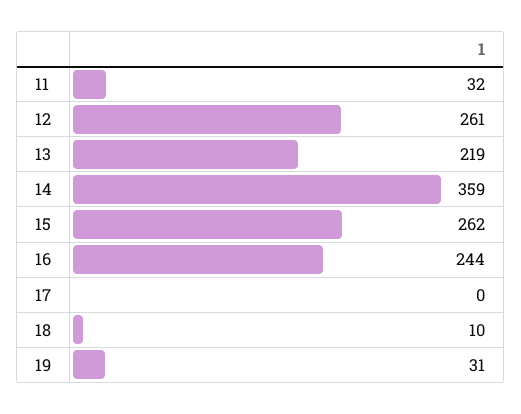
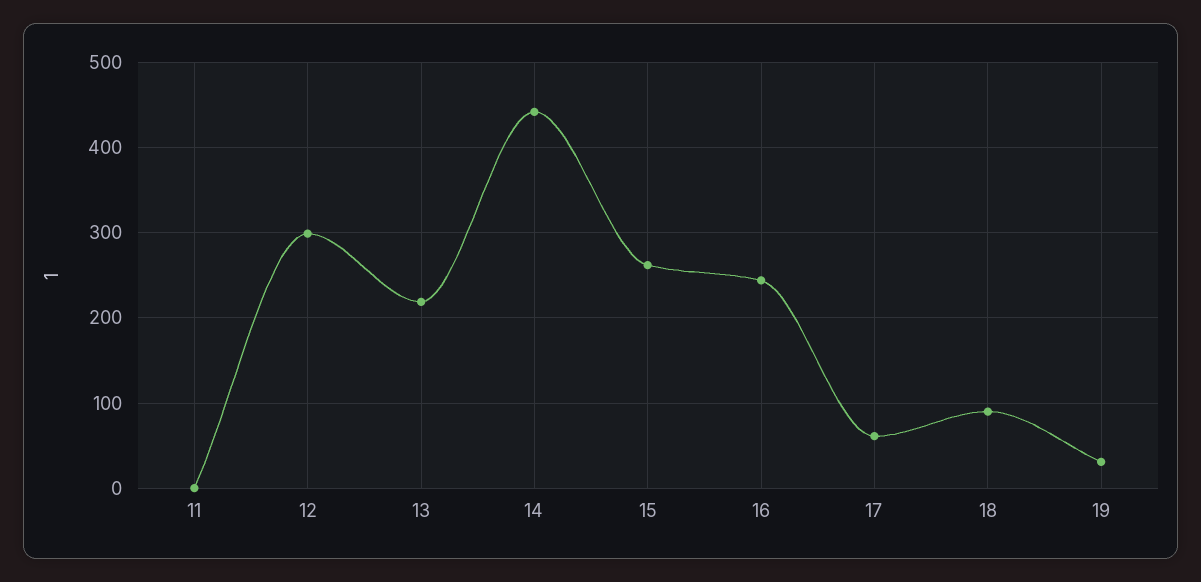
  {
-   "11": 32,
+   "11": 0,
-   "12": 261,
+   "12": 300,
    "13": 219,
-   "14": 359,
+   "14": 440,
    "15": 262,
    "16": 244,
-   "17": 0,
+   "17": 60,
-   "18": 10,
+   "18": 90,
    "19": 31
  }

